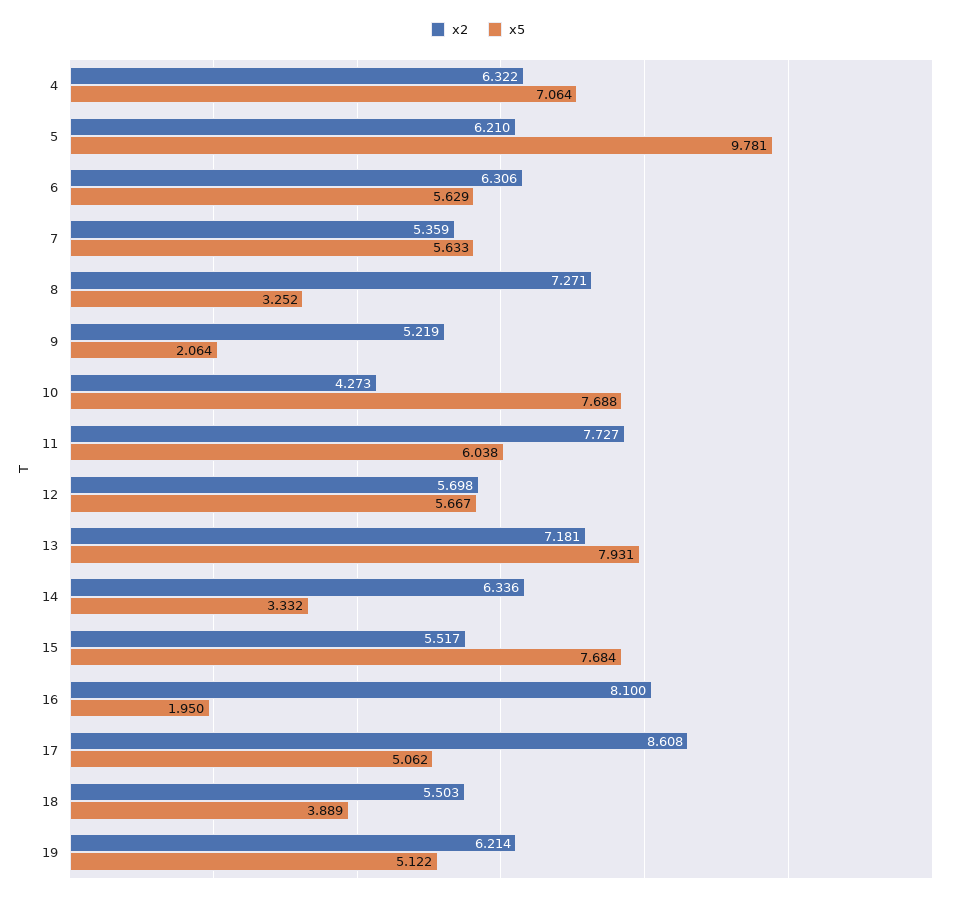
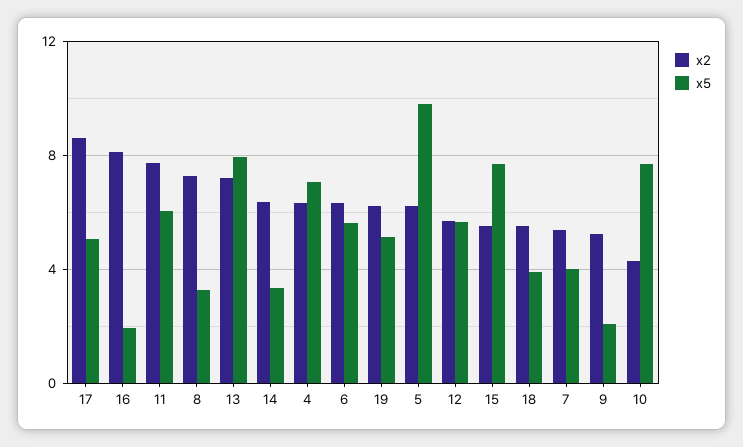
  {
    "x2": {
      "4": 6.322,
      "5": 6.21,
      "6": 6.306,
      "7": 5.359,
      "8": 7.271,
      "9": 5.219,
      "10": 4.273,
      "11": 7.727,
      "12": 5.698,
      "13": 7.181,
      "14": 6.336,
      "15": 5.517,
      "16": 8.1,
      "17": 8.608,
      "18": 5.503,
      "19": 6.214
    },
    "x5": {
      "4": 7.064,
      "5": 9.781,
      "6": 5.629,
-     "7": 5.633,
+     "7": 4,
      "8": 3.252,
      "9": 2.064,
      "10": 7.688,
      "11": 6.038,
      "12": 5.667,
      "13": 7.931,
      "14": 3.332,
      "15": 7.684,
      "16": 1.95,
      "17": 5.062,
      "18": 3.889,
      "19": 5.122
    }
  }

